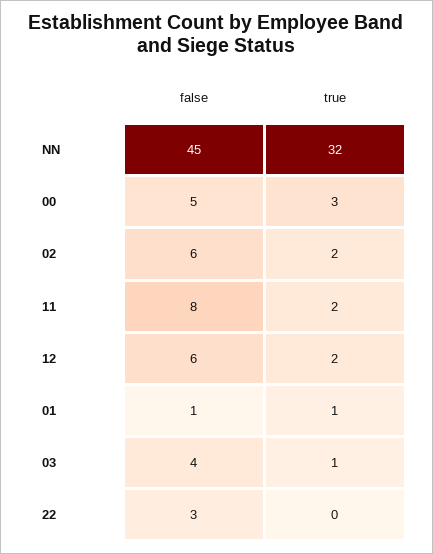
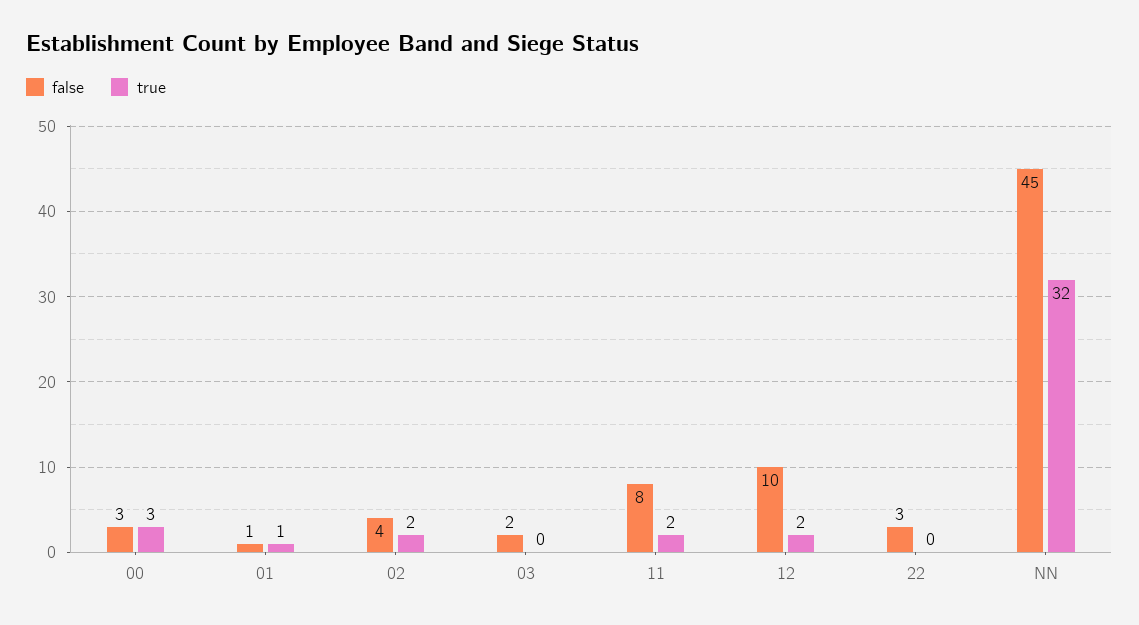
  {
    "false": {
      "NN": 45,
-     "00": 5,
+     "00": 3,
-     "02": 6,
+     "02": 4,
      "11": 8,
-     "12": 6,
+     "12": 10,
      "01": 1,
-     "03": 4,
+     "03": 2,
      "22": 3
    },
    "true": {
      "NN": 32,
      "00": 3,
      "02": 2,
      "11": 2,
      "12": 2,
      "01": 1,
-     "03": 1,
+     "03": 0,
      "22": 0
    }
  }

